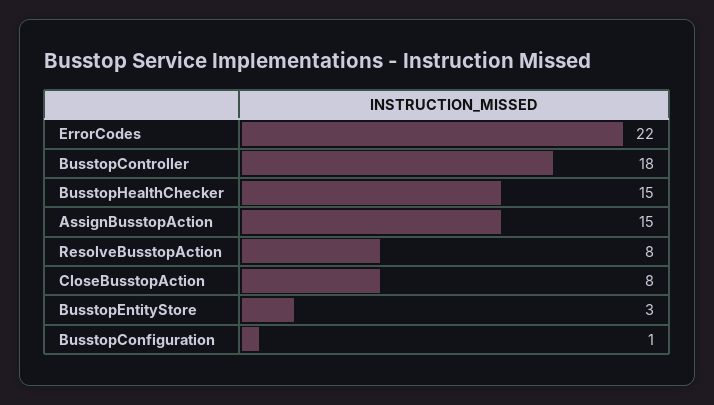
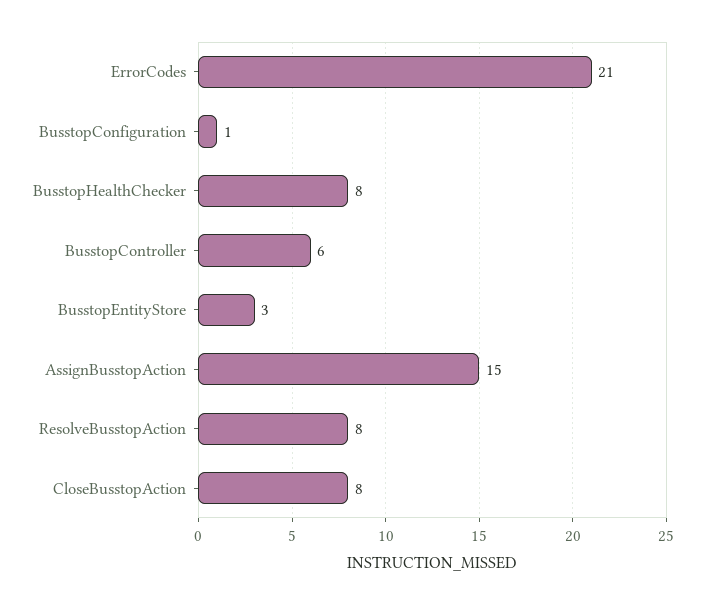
  {
-   "ErrorCodes": 22,
+   "ErrorCodes": 21,
-   "BusstopController": 18,
+   "BusstopController": 6,
-   "BusstopHealthChecker": 15,
+   "BusstopHealthChecker": 8,
    "AssignBusstopAction": 15,
    "ResolveBusstopAction": 8,
    "CloseBusstopAction": 8,
    "BusstopEntityStore": 3,
    "BusstopConfiguration": 1
  }

